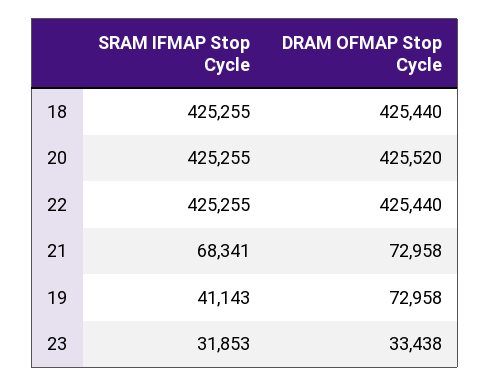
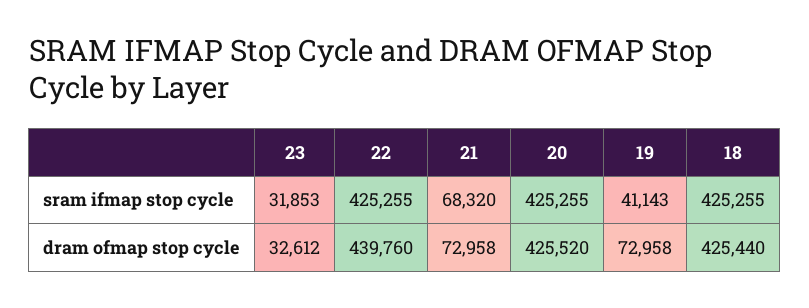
  {
    "SRAM IFMAP Stop Cycle": {
      "18": 425255,
      "20": 425255,
      "22": 425255,
-     "21": 68341,
+     "21": 68320,
      "19": 41143,
      "23": 31853
    },
    "DRAM OFMAP Stop Cycle": {
      "18": 425440,
      "20": 425520,
-     "22": 425440,
+     "22": 439760,
      "21": 72958,
      "19": 72958,
-     "23": 33438
+     "23": 32612
    }
  }

